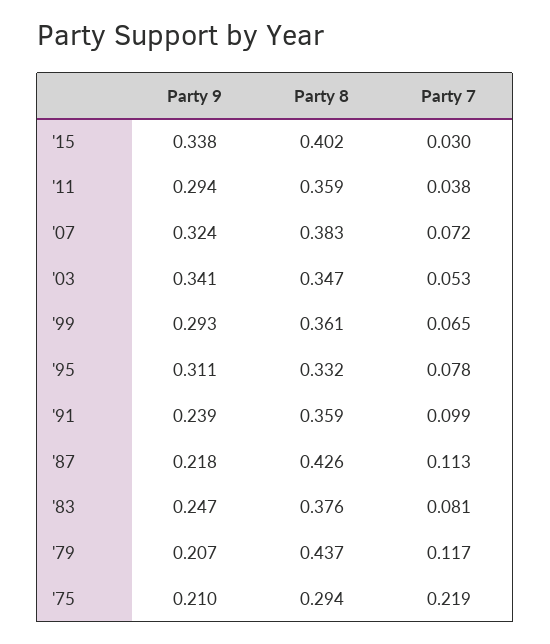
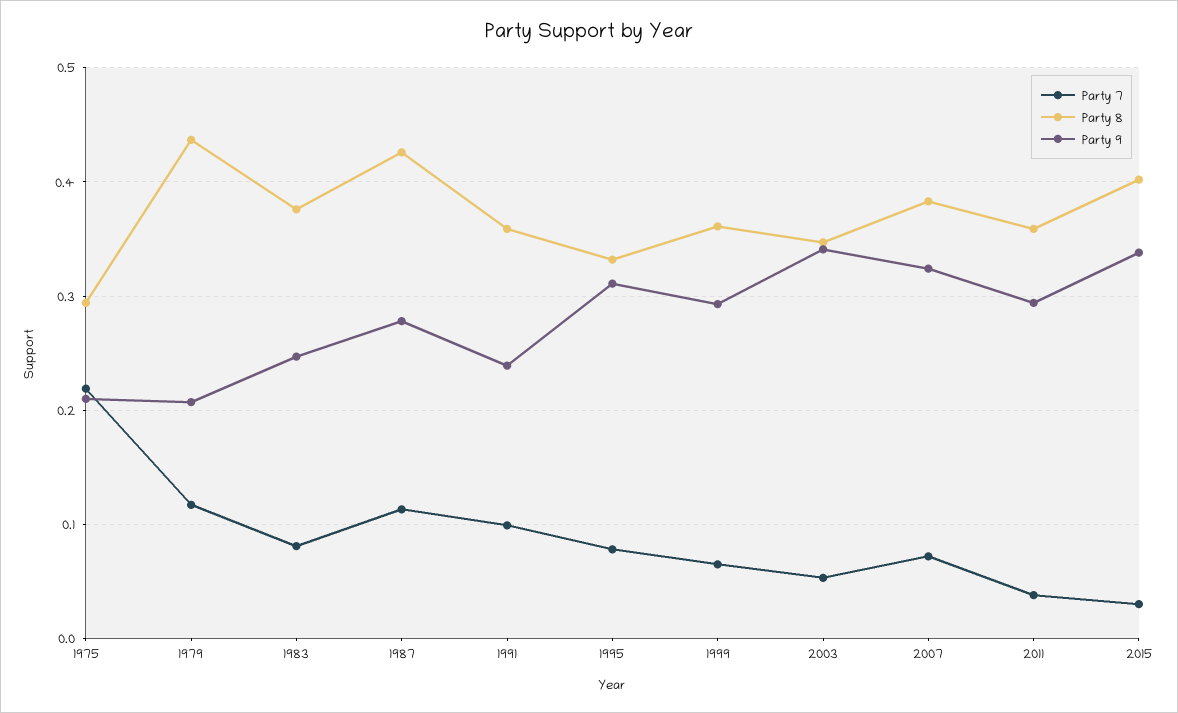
  {
    "Party 9": {
      "'15": 0.338,
      "'11": 0.294,
      "'07": 0.324,
      "'03": 0.341,
      "'99": 0.293,
      "'95": 0.311,
      "'91": 0.239,
-     "'87": 0.218,
+     "'87": 0.28,
      "'83": 0.247,
      "'79": 0.207,
      "'75": 0.21
    },
    "Party 8": {
      "'15": 0.402,
      "'11": 0.359,
      "'07": 0.383,
      "'03": 0.347,
      "'99": 0.361,
      "'95": 0.332,
      "'91": 0.359,
      "'87": 0.426,
      "'83": 0.376,
      "'79": 0.437,
      "'75": 0.294
    },
    "Party 7": {
      "'15": 0.03,
      "'11": 0.038,
      "'07": 0.072,
      "'03": 0.053,
      "'99": 0.065,
      "'95": 0.078,
      "'91": 0.099,
      "'87": 0.113,
      "'83": 0.081,
      "'79": 0.117,
      "'75": 0.219
    }
  }

